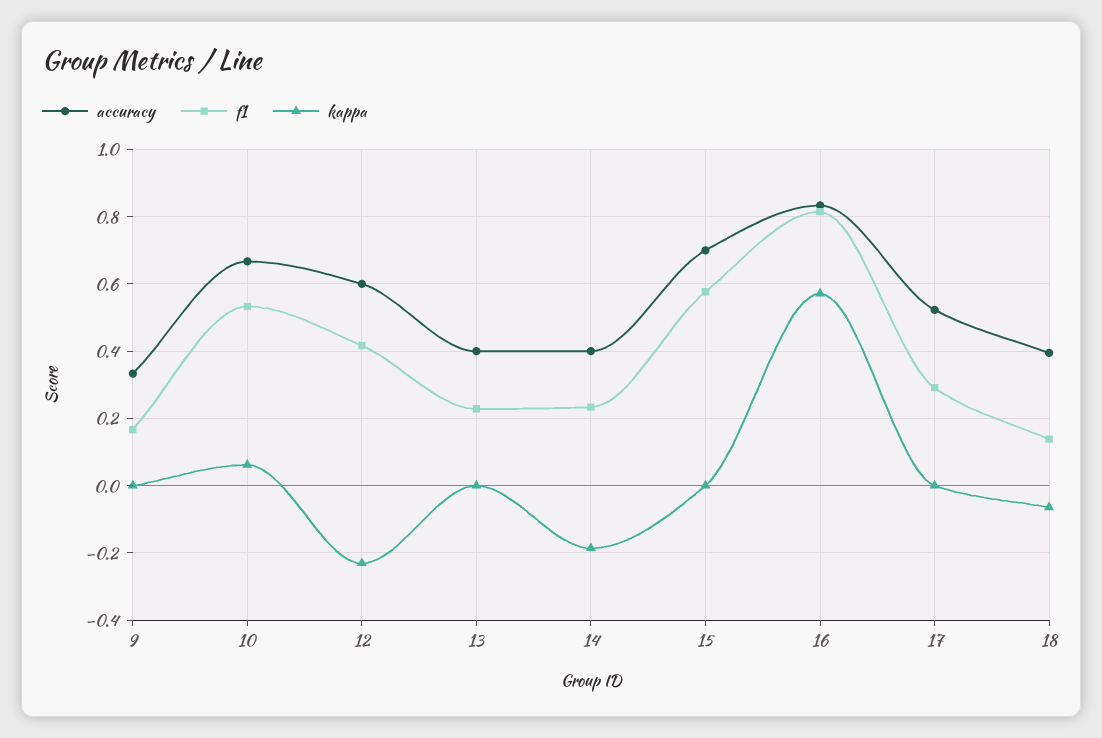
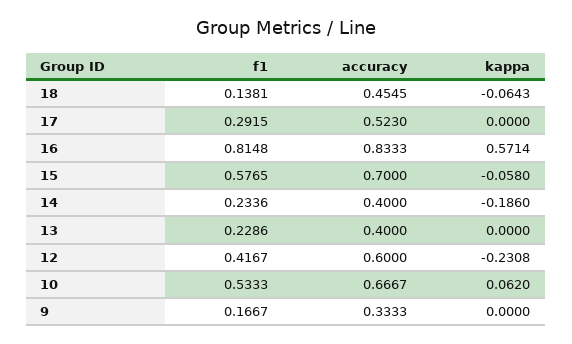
  {
    "accuracy": {
      "9": 0.3333,
      "10": 0.6667,
      "12": 0.6,
      "13": 0.4,
      "14": 0.4,
      "15": 0.7,
      "16": 0.8333,
      "17": 0.523,
-     "18": 0.4
+     "18": 0.4545
    },
    "f1": {
      "9": 0.1667,
      "10": 0.5333,
      "12": 0.4167,
      "13": 0.2286,
      "14": 0.2336,
      "15": 0.5765,
      "16": 0.8148,
      "17": 0.2915,
      "18": 0.1381
    },
    "kappa": {
      "9": 0,
      "10": 0.062,
      "12": -0.2308,
      "13": 0,
      "14": -0.186,
-     "15": 0,
+     "15": -0.058,
      "16": 0.5714,
      "17": 0,
      "18": -0.0643
    }
  }

